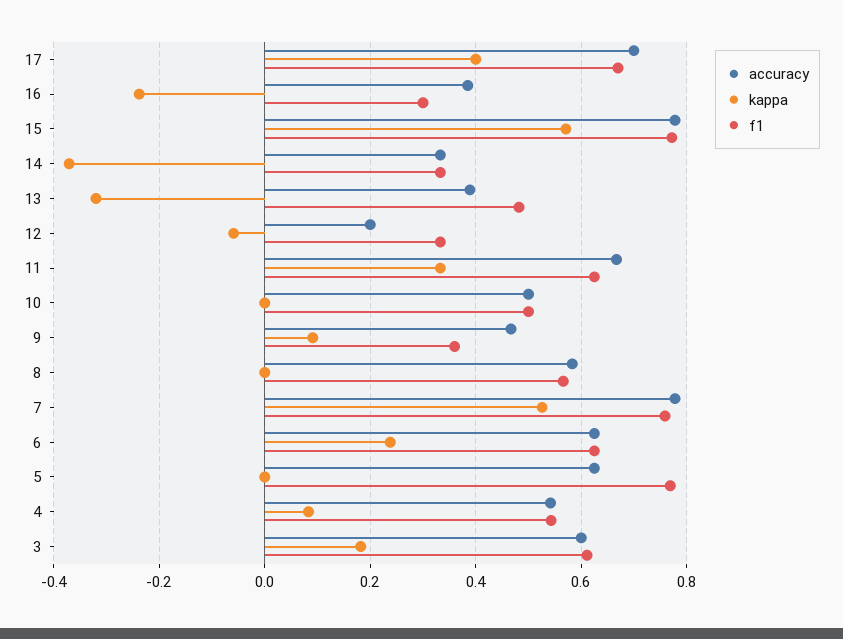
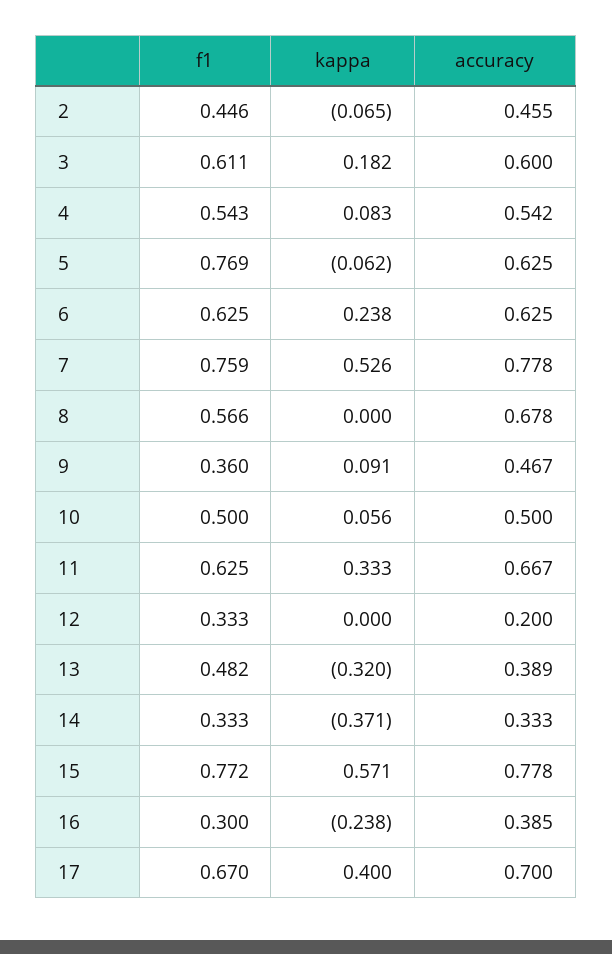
  {
    "accuracy": {
      "17": 0.7,
      "16": 0.385,
      "15": 0.778,
      "14": 0.333,
      "13": 0.389,
      "12": 0.2,
      "11": 0.667,
      "10": 0.5,
      "9": 0.467,
-     "8": 0.58,
+     "8": 0.678,
      "7": 0.778,
      "6": 0.625,
      "5": 0.625,
      "4": 0.542,
-     "3": 0.6
+     "3": 0.6,
+     "2": 0.455
    },
    "kappa": {
      "17": 0.4,
      "16": -0.238,
      "15": 0.571,
      "14": -0.371,
      "13": -0.32,
-     "12": -0.06,
+     "12": 0,
      "11": 0.333,
-     "10": 0,
+     "10": 0.056,
      "9": 0.091,
      "8": 0,
      "7": 0.526,
      "6": 0.238,
-     "5": 0,
+     "5": -0.062,
      "4": 0.083,
-     "3": 0.182
+     "3": 0.182,
+     "2": -0.065
    },
    "f1": {
      "17": 0.67,
      "16": 0.3,
      "15": 0.772,
      "14": 0.333,
      "13": 0.482,
      "12": 0.333,
      "11": 0.625,
      "10": 0.5,
      "9": 0.36,
      "8": 0.566,
      "7": 0.759,
      "6": 0.625,
      "5": 0.769,
      "4": 0.543,
-     "3": 0.611
+     "3": 0.611,
+     "2": 0.446
    }
  }

